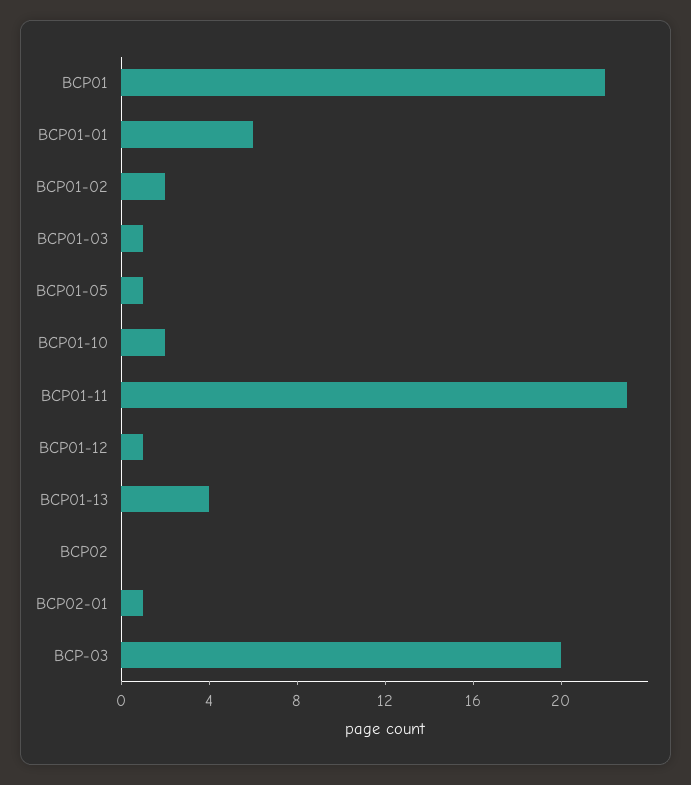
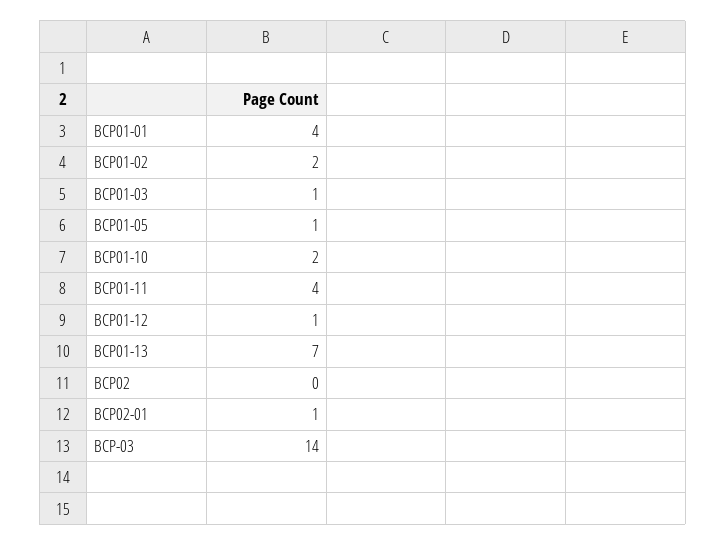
  {
-   "BCP01": 22,
-   "BCP01-01": 6,
+   "BCP01-01": 4,
    "BCP01-02": 2,
    "BCP01-03": 1,
    "BCP01-05": 1,
    "BCP01-10": 2,
-   "BCP01-11": 23,
+   "BCP01-11": 4,
    "BCP01-12": 1,
-   "BCP01-13": 4,
+   "BCP01-13": 7,
    "BCP02": 0,
    "BCP02-01": 1,
-   "BCP-03": 20
+   "BCP-03": 14
  }

